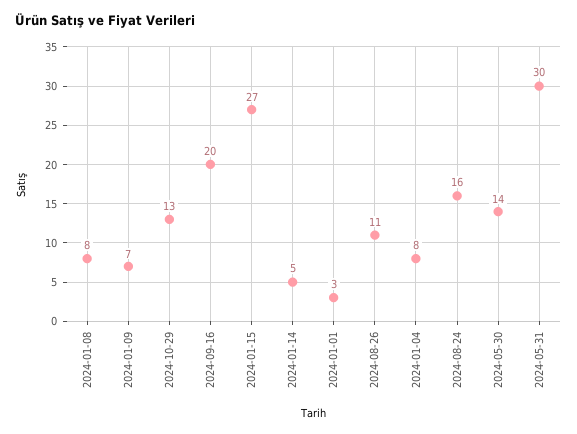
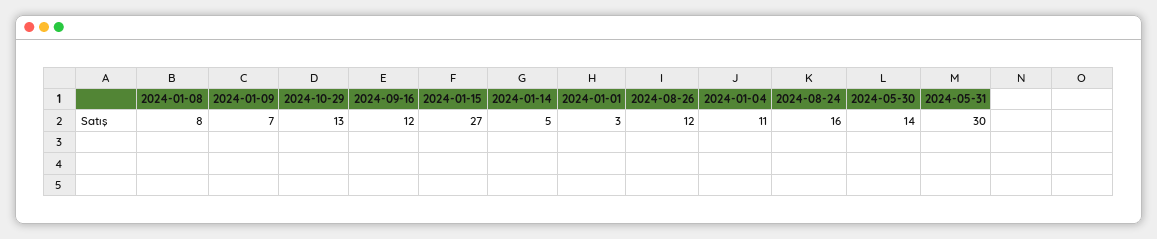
  {
    "2024-01-08": 8,
    "2024-01-09": 7,
    "2024-10-29": 13,
-   "2024-09-16": 20,
+   "2024-09-16": 12,
    "2024-01-15": 27,
    "2024-01-14": 5,
    "2024-01-01": 3,
-   "2024-08-26": 11,
+   "2024-08-26": 12,
-   "2024-01-04": 8,
+   "2024-01-04": 11,
    "2024-08-24": 16,
    "2024-05-30": 14,
    "2024-05-31": 30
  }

